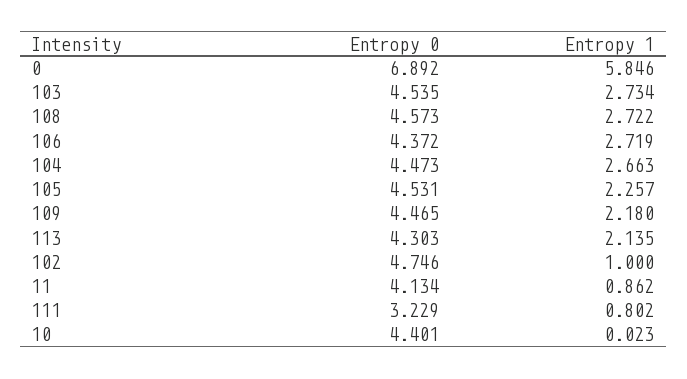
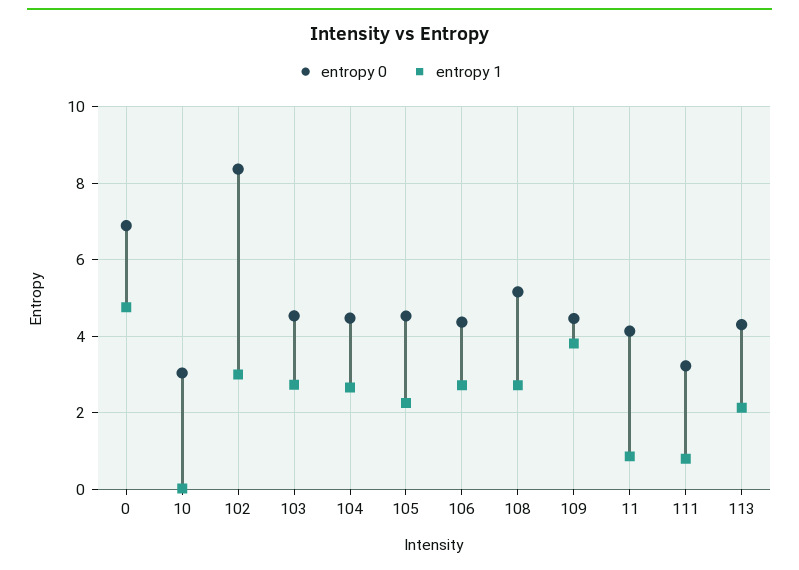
  {
    "Entropy 0": {
      "0": 6.892,
      "103": 4.535,
-     "108": 4.573,
+     "108": 5.2,
      "106": 4.372,
      "104": 4.473,
      "105": 4.531,
      "109": 4.465,
      "113": 4.303,
-     "102": 4.746,
+     "102": 8.4,
      "11": 4.134,
      "111": 3.229,
-     "10": 4.401
+     "10": 3
    },
    "Entropy 1": {
-     "0": 5.846,
+     "0": 4.8,
      "103": 2.734,
      "108": 2.722,
      "106": 2.719,
      "104": 2.663,
      "105": 2.257,
-     "109": 2.18,
+     "109": 3.8,
      "113": 2.135,
-     "102": 1,
+     "102": 3,
      "11": 0.862,
      "111": 0.802,
      "10": 0.023
    }
  }

